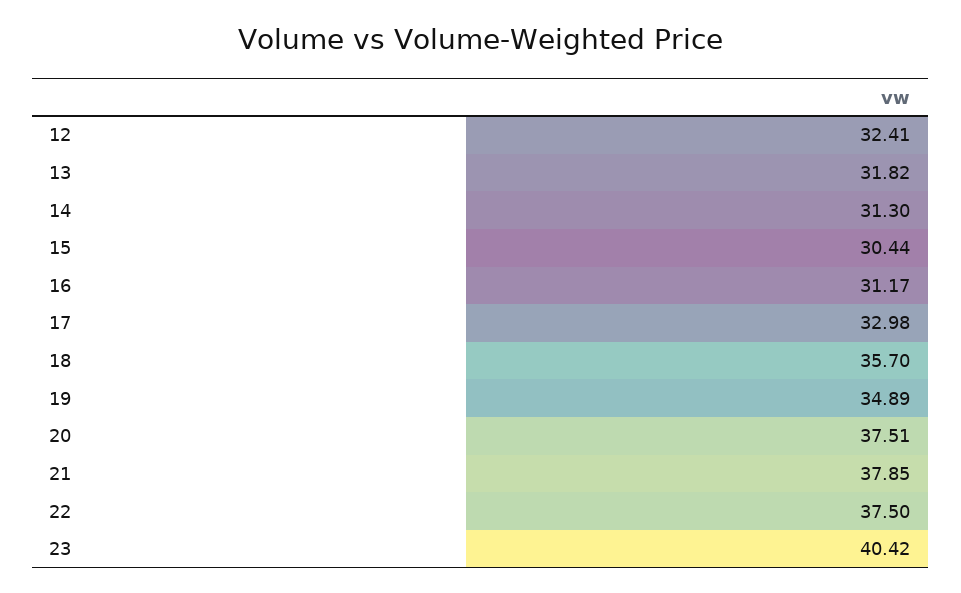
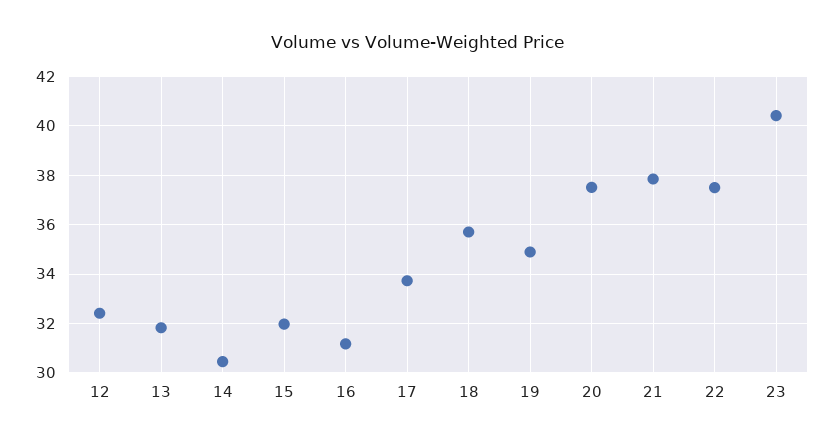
  {
    "12": 32.41,
    "13": 31.82,
-   "14": 31.3,
+   "14": 30.5,
-   "15": 30.44,
+   "15": 32,
    "16": 31.17,
-   "17": 32.98,
+   "17": 33.75,
    "18": 35.7,
    "19": 34.89,
    "20": 37.51,
    "21": 37.85,
    "22": 37.5,
    "23": 40.42
  }

